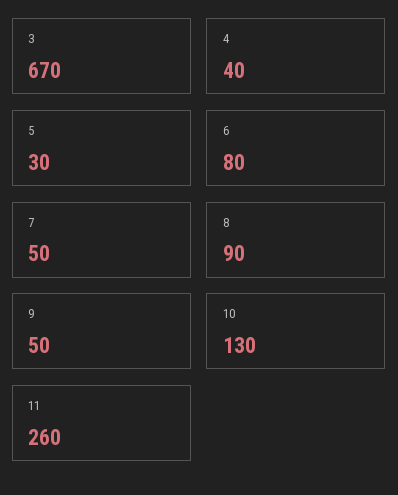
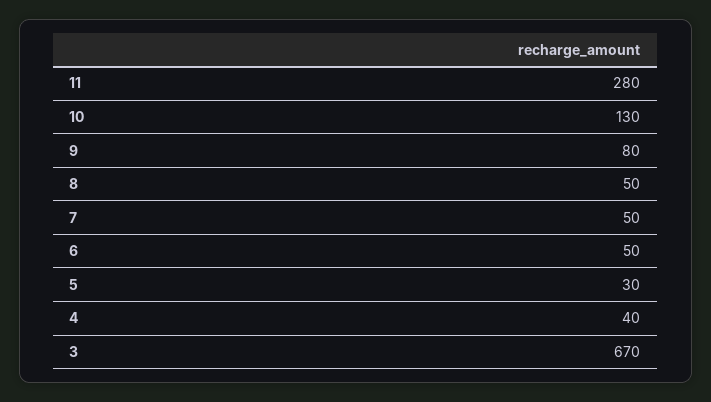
  {
    "3": 670,
    "4": 40,
    "5": 30,
-   "6": 80,
+   "6": 50,
    "7": 50,
-   "8": 90,
+   "8": 50,
-   "9": 50,
+   "9": 80,
    "10": 130,
-   "11": 260
+   "11": 280
  }

